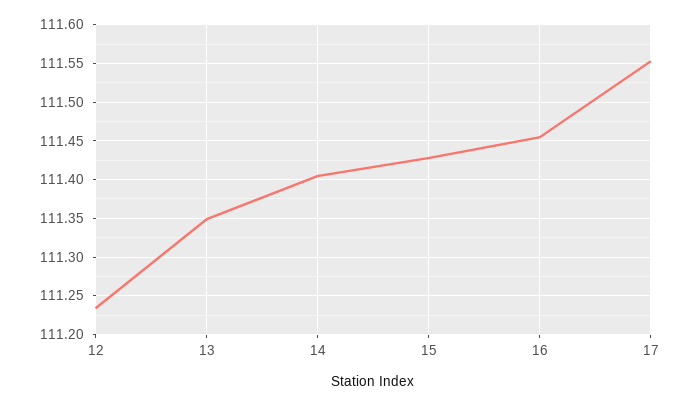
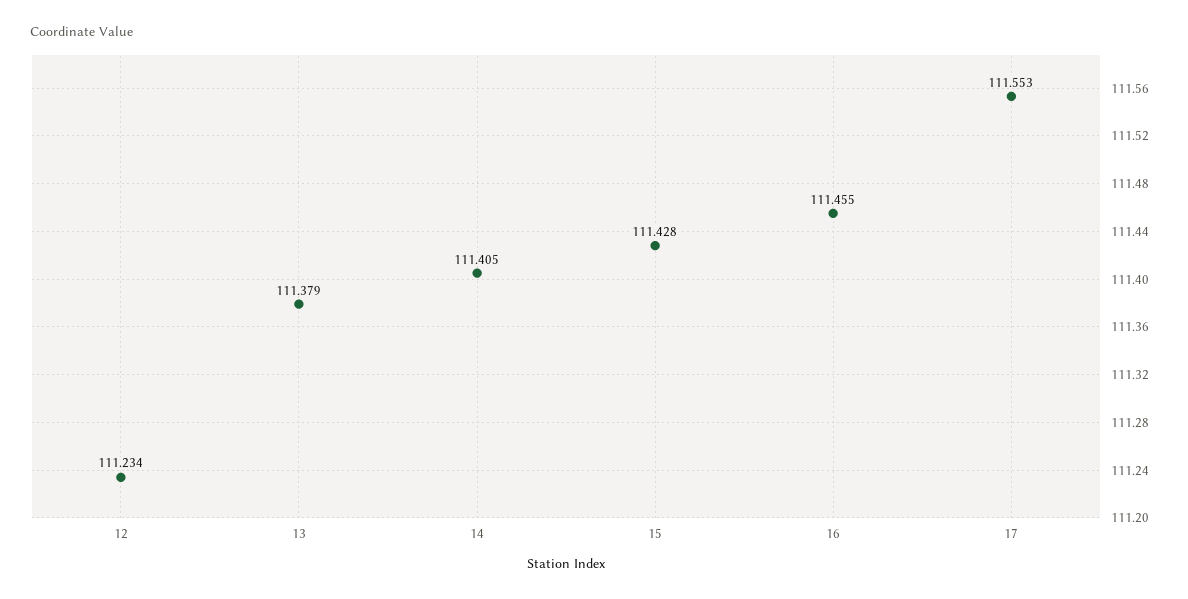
  {
    "12": 111.234,
-   "13": 111.35,
+   "13": 111.379,
    "14": 111.405,
    "15": 111.428,
    "16": 111.455,
    "17": 111.553
  }

